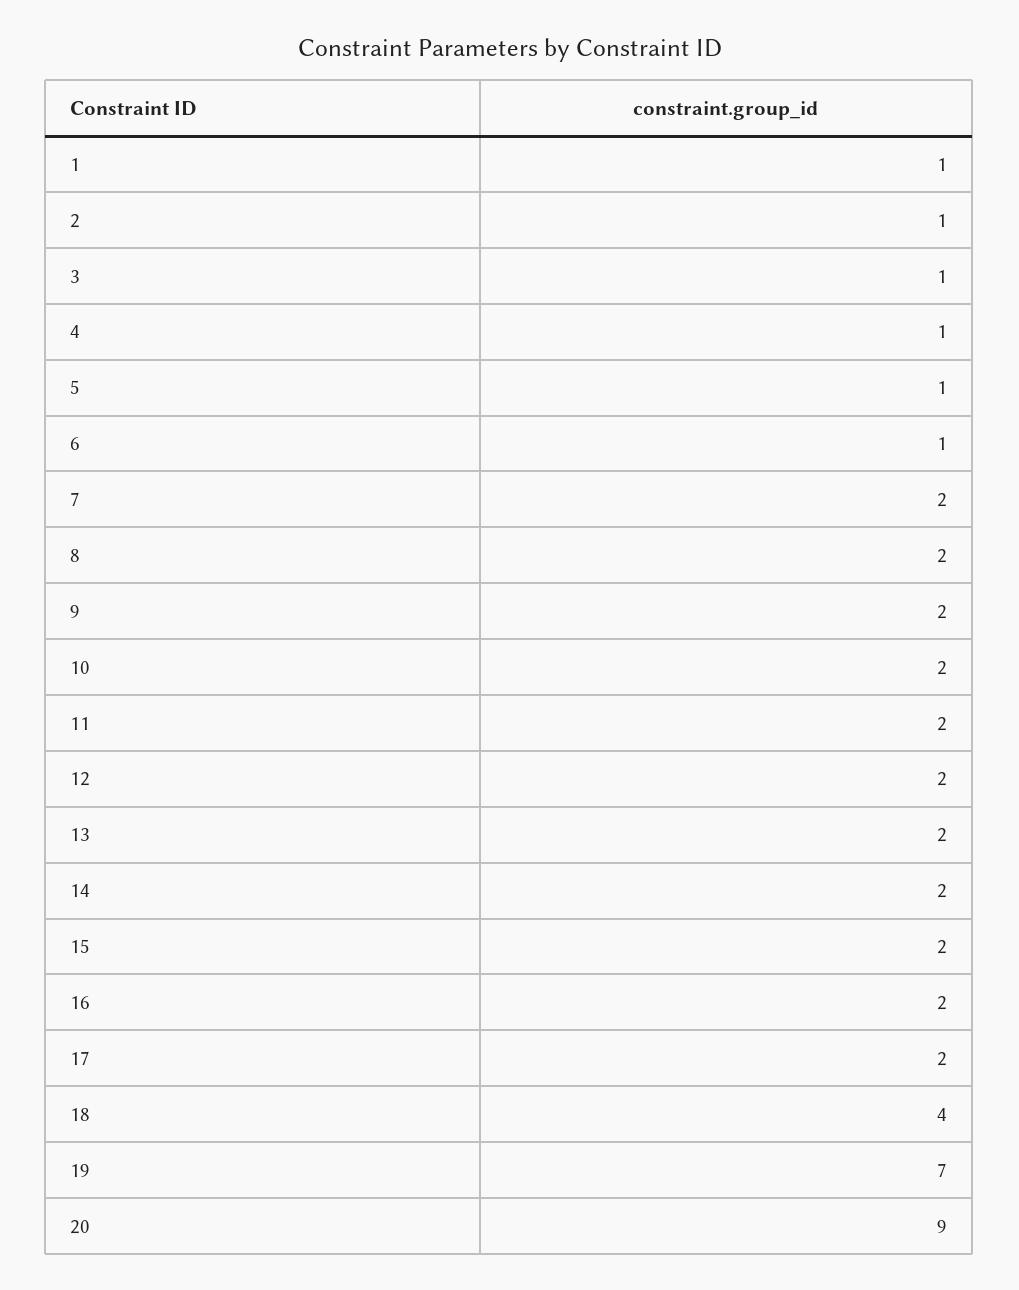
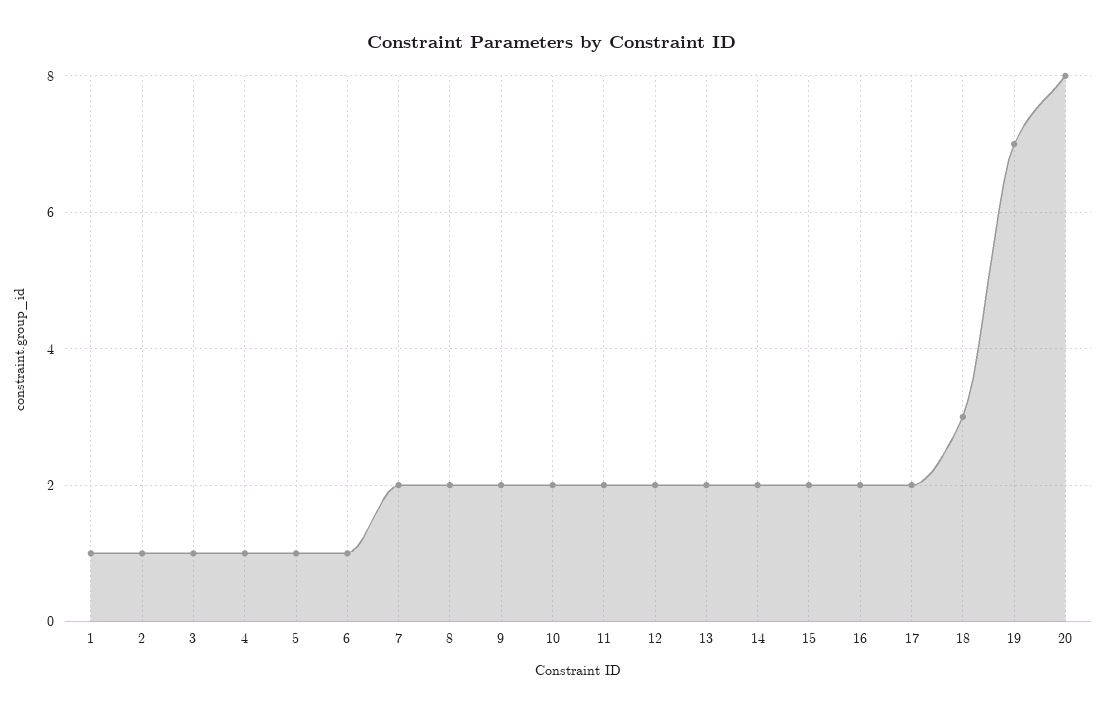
  {
    "1": 1,
    "2": 1,
    "3": 1,
    "4": 1,
    "5": 1,
    "6": 1,
    "7": 2,
    "8": 2,
    "9": 2,
    "10": 2,
    "11": 2,
    "12": 2,
    "13": 2,
    "14": 2,
    "15": 2,
    "16": 2,
    "17": 2,
-   "18": 4,
+   "18": 3,
    "19": 7,
-   "20": 9
+   "20": 8
  }

